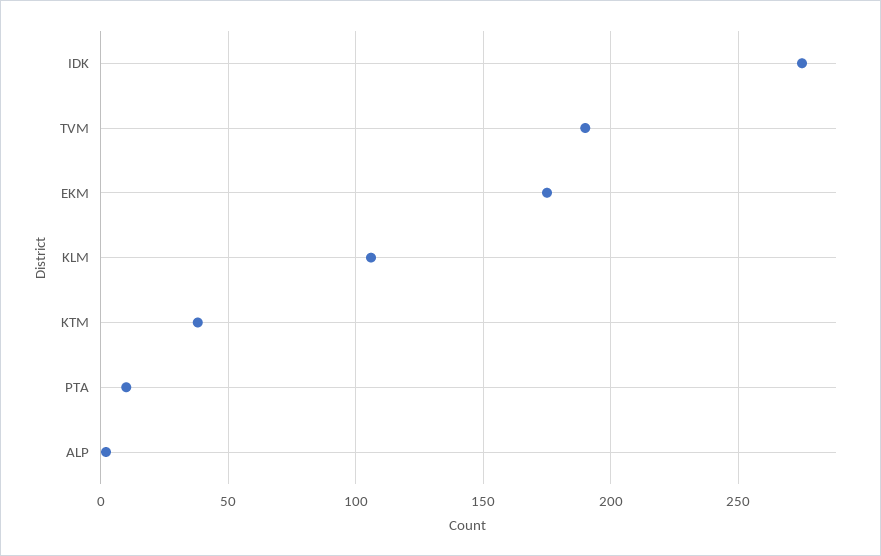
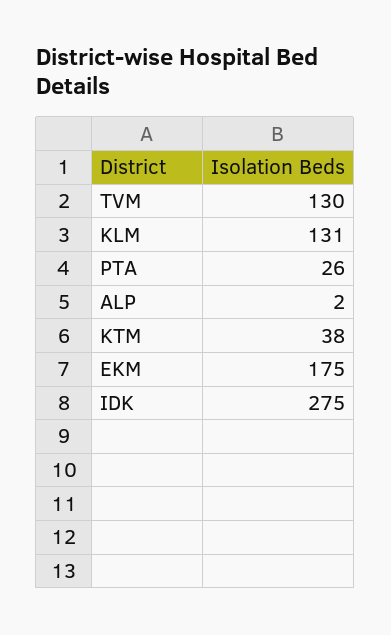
  {
    "IDK": 275,
-   "TVM": 190,
+   "TVM": 130,
    "EKM": 175,
-   "KLM": 105,
+   "KLM": 131,
    "KTM": 38,
-   "PTA": 10,
+   "PTA": 26,
    "ALP": 2
  }

